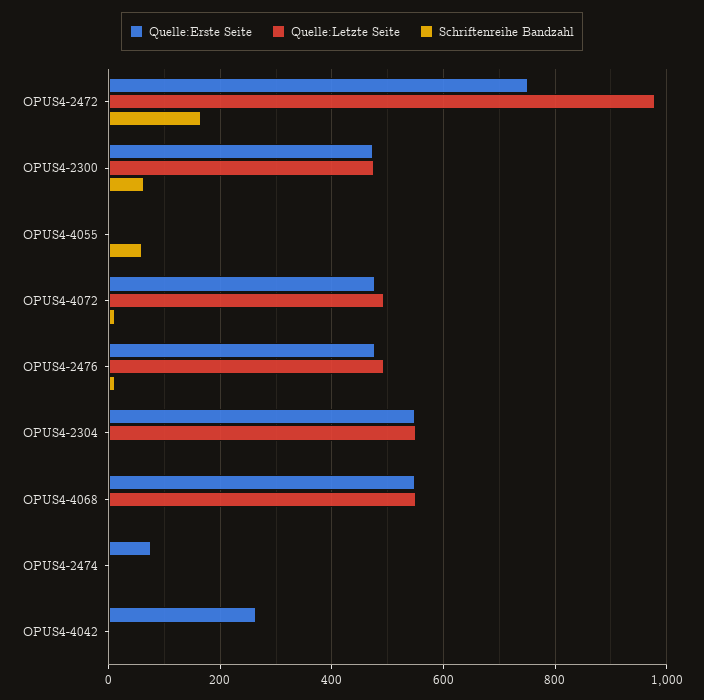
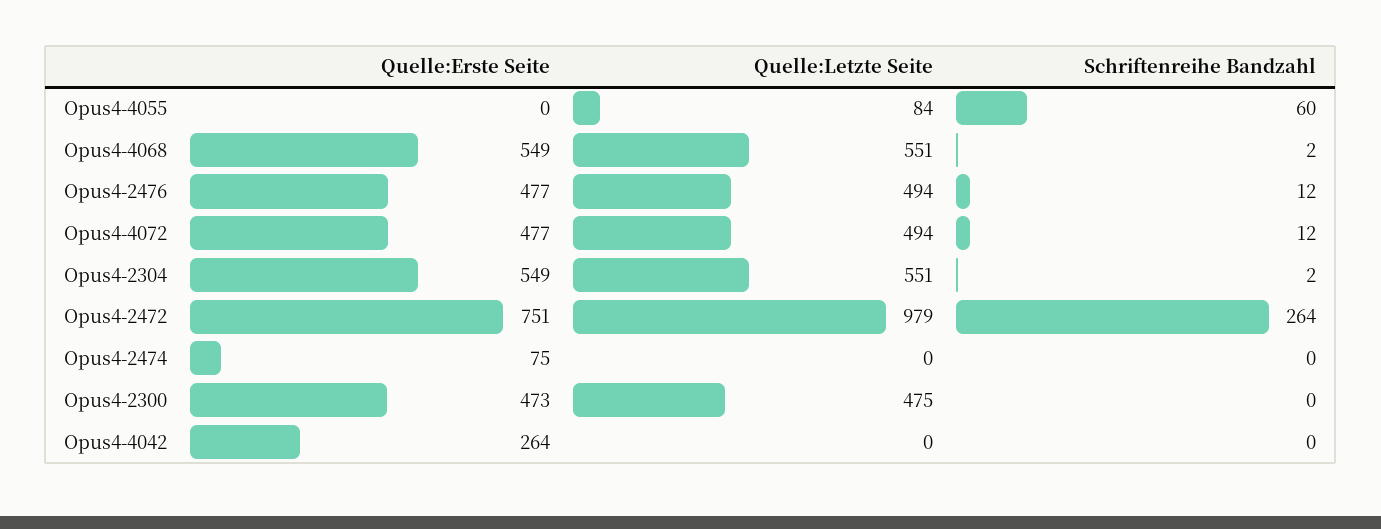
  {
    "Quelle:Erste Seite": {
      "OPUS4-2472": 751,
      "OPUS4-2300": 473,
      "OPUS4-4055": 0,
      "OPUS4-4072": 477,
      "OPUS4-2476": 477,
      "OPUS4-2304": 549,
      "OPUS4-4068": 549,
      "OPUS4-2474": 75,
      "OPUS4-4042": 264
    },
    "Quelle:Letzte Seite": {
      "OPUS4-2472": 979,
      "OPUS4-2300": 475,
-     "OPUS4-4055": 0,
+     "OPUS4-4055": 84,
      "OPUS4-4072": 494,
      "OPUS4-2476": 494,
      "OPUS4-2304": 551,
      "OPUS4-4068": 551,
      "OPUS4-2474": 0,
      "OPUS4-4042": 0
    },
    "Schriftenreihe Bandzahl": {
-     "OPUS4-2472": 160,
+     "OPUS4-2472": 264,
-     "OPUS4-2300": 60,
+     "OPUS4-2300": 0,
      "OPUS4-4055": 60,
      "OPUS4-4072": 12,
      "OPUS4-2476": 12,
      "OPUS4-2304": 2,
      "OPUS4-4068": 2,
      "OPUS4-2474": 0,
      "OPUS4-4042": 0
    }
  }

